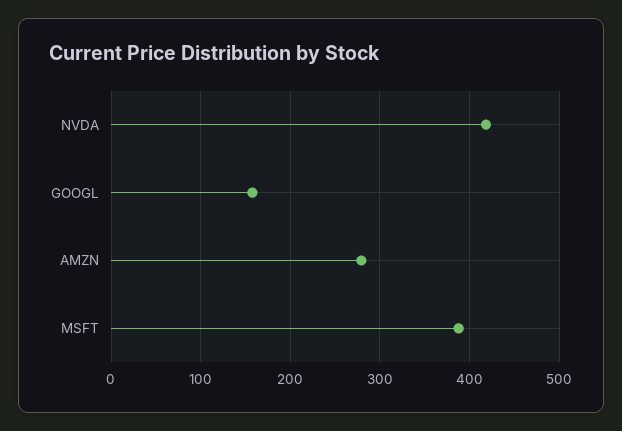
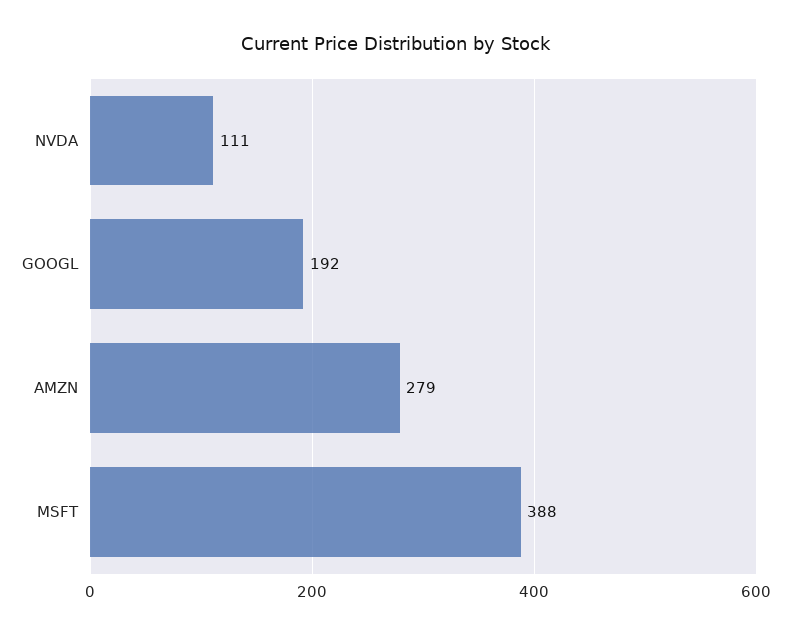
  {
-   "NVDA": 420,
+   "NVDA": 111,
-   "GOOGL": 160,
+   "GOOGL": 192,
    "AMZN": 279,
    "MSFT": 388
  }

